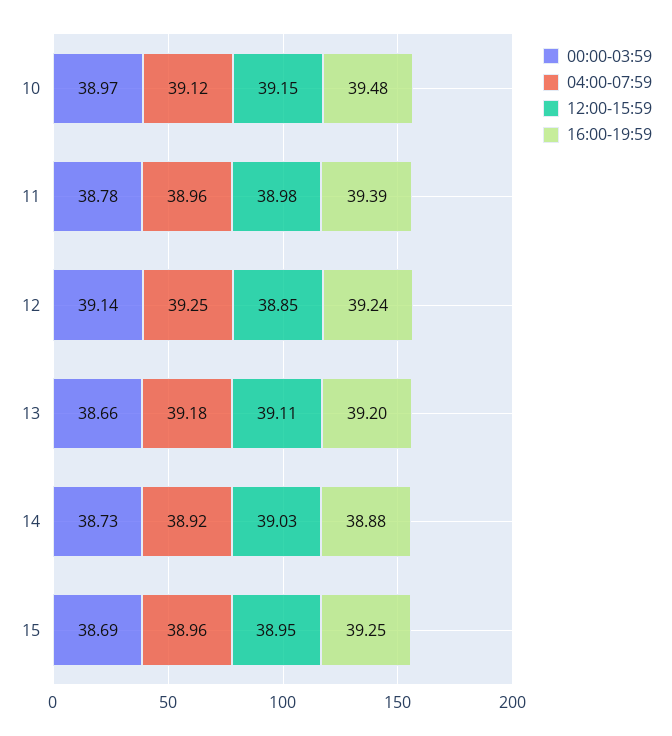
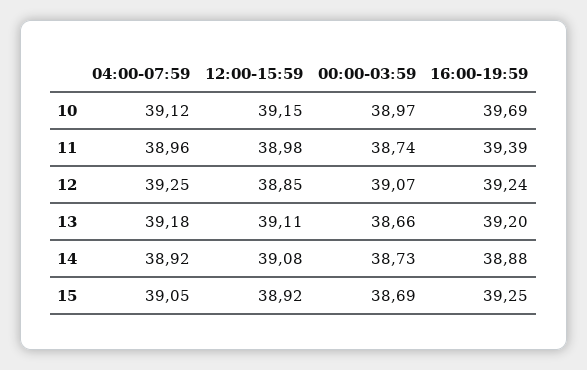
  {
    "00:00-03:59": {
      "10": 38.97,
-     "11": 38.78,
+     "11": 38.74,
-     "12": 39.14,
+     "12": 39.07,
      "13": 38.66,
      "14": 38.73,
      "15": 38.69
    },
    "04:00-07:59": {
      "10": 39.12,
      "11": 38.96,
      "12": 39.25,
      "13": 39.18,
      "14": 38.92,
-     "15": 38.96
+     "15": 39.05
    },
    "12:00-15:59": {
      "10": 39.15,
      "11": 38.98,
      "12": 38.85,
      "13": 39.11,
-     "14": 39.03,
+     "14": 39.08,
-     "15": 38.95
+     "15": 38.92
    },
    "16:00-19:59": {
-     "10": 39.48,
+     "10": 39.69,
      "11": 39.39,
      "12": 39.24,
      "13": 39.2,
      "14": 38.88,
      "15": 39.25
    }
  }

